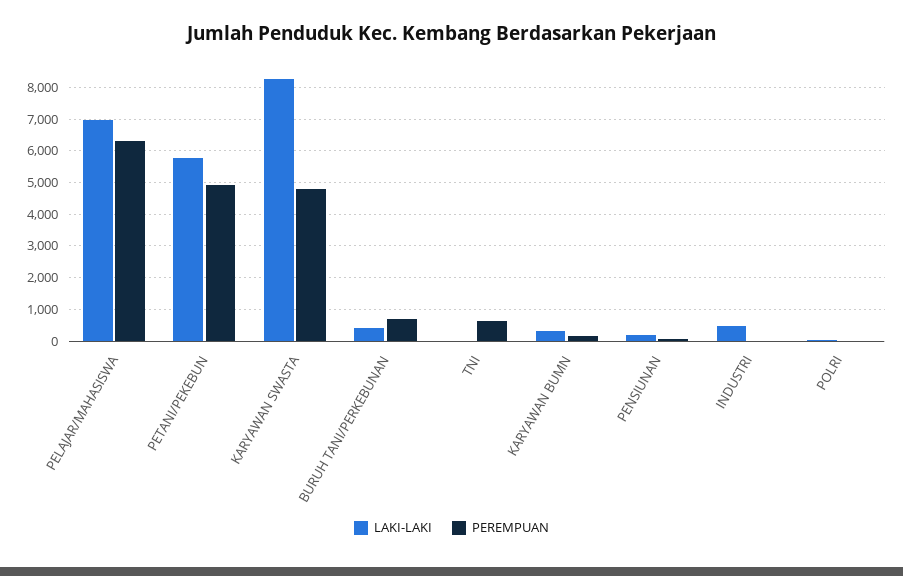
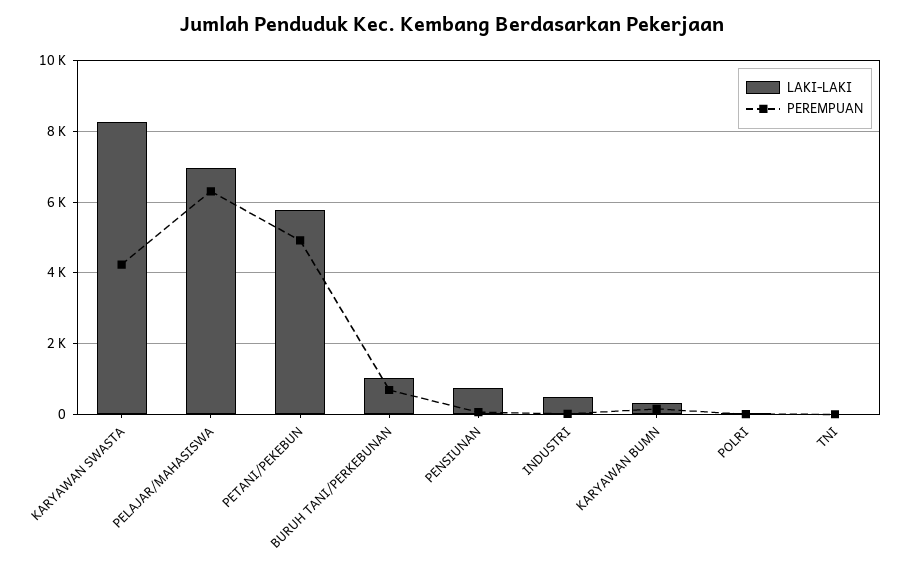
  {
    "LAKI-LAKI": {
      "PELAJAR/MAHASISWA": 7000,
      "PETANI/PEKEBUN": 5800,
      "KARYAWAN SWASTA": 8200,
-     "BURUH TANI/PERKEBUNAN": 400,
+     "BURUH TANI/PERKEBUNAN": 1000,
      "TNI": 0,
      "KARYAWAN BUMN": 400,
-     "PENSIUNAN": 200,
+     "PENSIUNAN": 800,
      "INDUSTRI": 400,
      "POLRI": 0
    },
    "PEREMPUAN": {
      "PELAJAR/MAHASISWA": 6400,
      "PETANI/PEKEBUN": 5000,
-     "KARYAWAN SWASTA": 4800,
+     "KARYAWAN SWASTA": 4200,
      "BURUH TANI/PERKEBUNAN": 600,
-     "TNI": 600,
+     "TNI": 0,
      "KARYAWAN BUMN": 200,
      "PENSIUNAN": 0,
      "INDUSTRI": 0,
      "POLRI": 0
    }
  }

